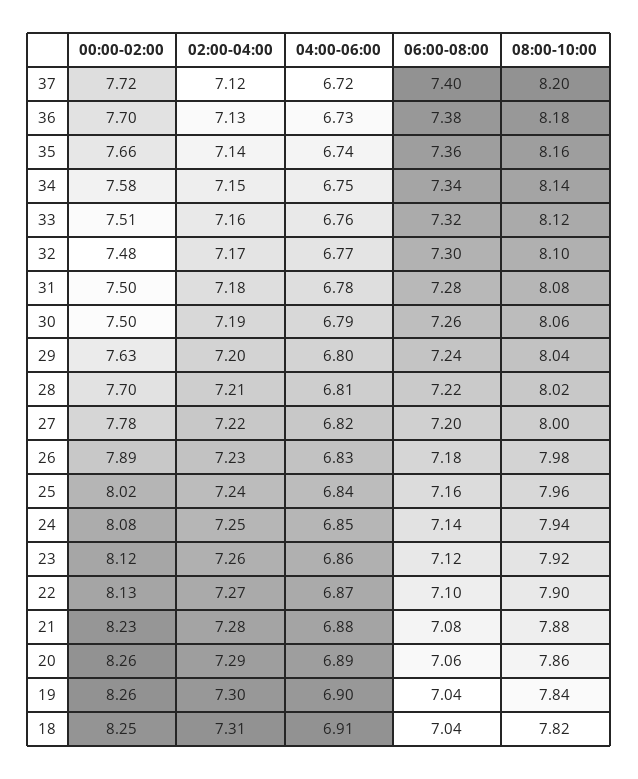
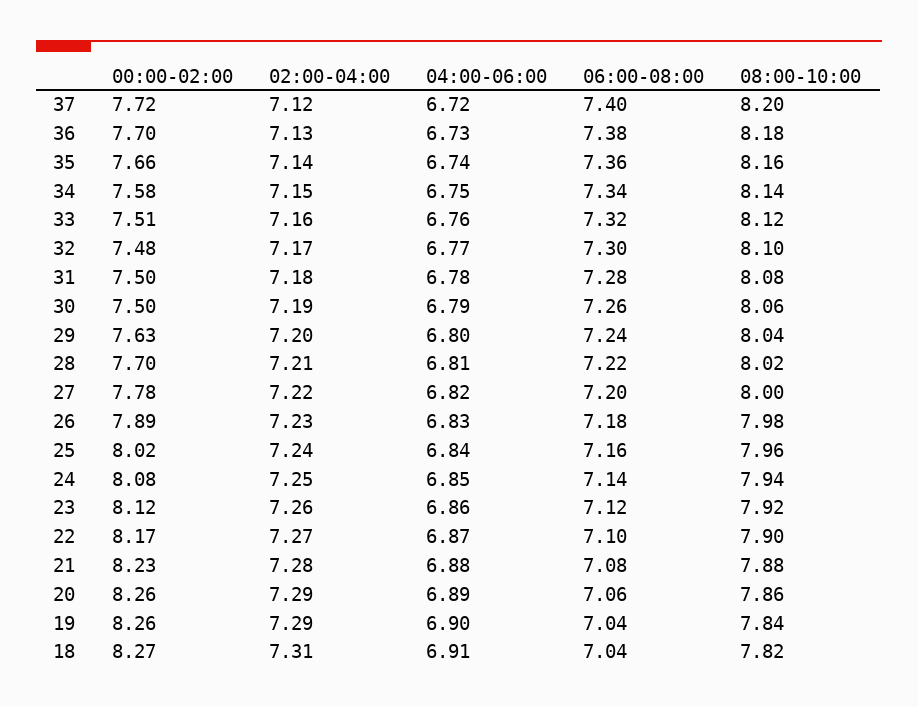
  {
    "00:00-02:00": {
      "37": 7.72,
      "36": 7.7,
      "35": 7.66,
      "34": 7.58,
      "33": 7.51,
      "32": 7.48,
      "31": 7.5,
      "30": 7.5,
      "29": 7.63,
      "28": 7.7,
      "27": 7.78,
      "26": 7.89,
      "25": 8.02,
      "24": 8.08,
      "23": 8.12,
-     "22": 8.13,
+     "22": 8.17,
      "21": 8.23,
      "20": 8.26,
      "19": 8.26,
-     "18": 8.25
+     "18": 8.27
    },
    "02:00-04:00": {
      "37": 7.12,
      "36": 7.13,
      "35": 7.14,
      "34": 7.15,
      "33": 7.16,
      "32": 7.17,
      "31": 7.18,
      "30": 7.19,
      "29": 7.2,
      "28": 7.21,
      "27": 7.22,
      "26": 7.23,
      "25": 7.24,
      "24": 7.25,
      "23": 7.26,
      "22": 7.27,
      "21": 7.28,
      "20": 7.29,
-     "19": 7.3,
+     "19": 7.29,
      "18": 7.31
    },
    "04:00-06:00": {
      "37": 6.72,
      "36": 6.73,
      "35": 6.74,
      "34": 6.75,
      "33": 6.76,
      "32": 6.77,
      "31": 6.78,
      "30": 6.79,
      "29": 6.8,
      "28": 6.81,
      "27": 6.82,
      "26": 6.83,
      "25": 6.84,
      "24": 6.85,
      "23": 6.86,
      "22": 6.87,
      "21": 6.88,
      "20": 6.89,
      "19": 6.9,
      "18": 6.91
    },
    "06:00-08:00": {
      "37": 7.4,
      "36": 7.38,
      "35": 7.36,
      "34": 7.34,
      "33": 7.32,
      "32": 7.3,
      "31": 7.28,
      "30": 7.26,
      "29": 7.24,
      "28": 7.22,
      "27": 7.2,
      "26": 7.18,
      "25": 7.16,
      "24": 7.14,
      "23": 7.12,
      "22": 7.1,
      "21": 7.08,
      "20": 7.06,
      "19": 7.04,
      "18": 7.04
    },
    "08:00-10:00": {
      "37": 8.2,
      "36": 8.18,
      "35": 8.16,
      "34": 8.14,
      "33": 8.12,
      "32": 8.1,
      "31": 8.08,
      "30": 8.06,
      "29": 8.04,
      "28": 8.02,
      "27": 8,
      "26": 7.98,
      "25": 7.96,
      "24": 7.94,
      "23": 7.92,
      "22": 7.9,
      "21": 7.88,
      "20": 7.86,
      "19": 7.84,
      "18": 7.82
    }
  }

